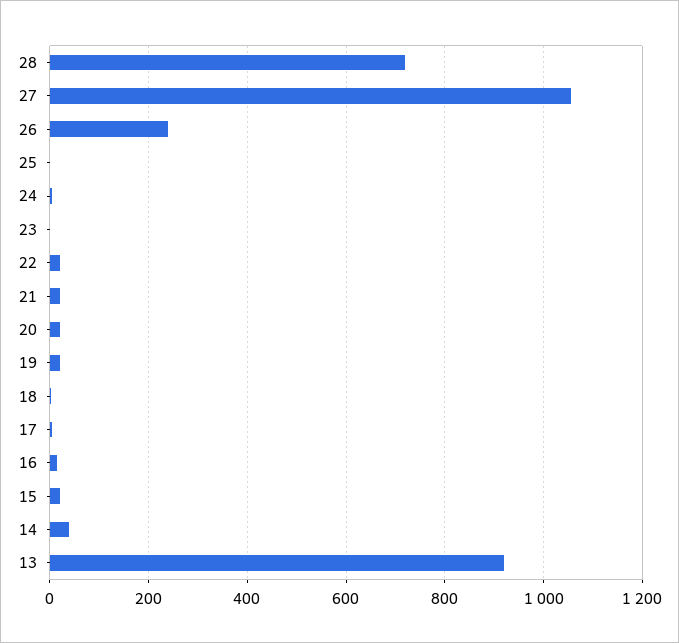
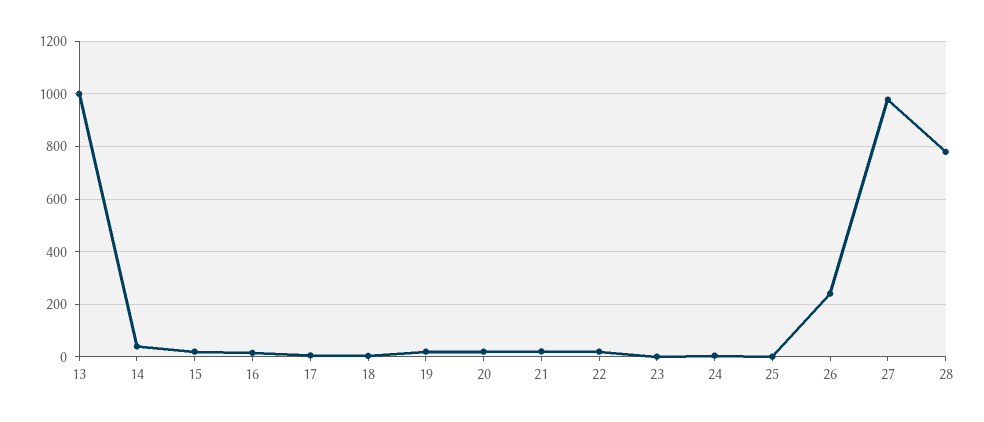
  {
-   "28": 720,
+   "28": 775,
-   "27": 1060,
+   "27": 975,
    "26": 240,
    "25": 0,
    "24": 0,
    "23": 0,
    "22": 20,
    "21": 20,
    "20": 20,
    "19": 20,
    "18": 0,
    "17": 0,
    "16": 20,
    "15": 20,
    "14": 40,
-   "13": 920
+   "13": 1000
  }

